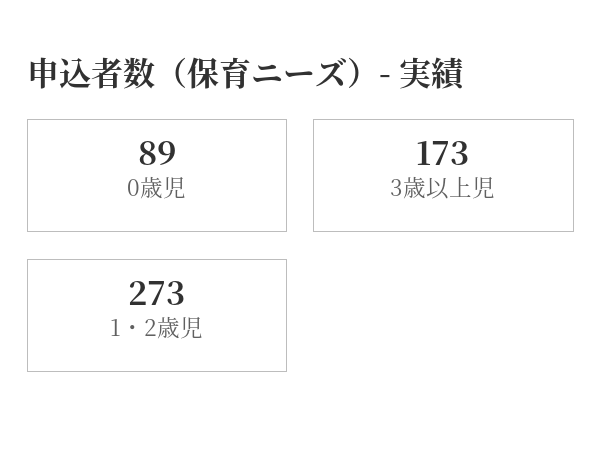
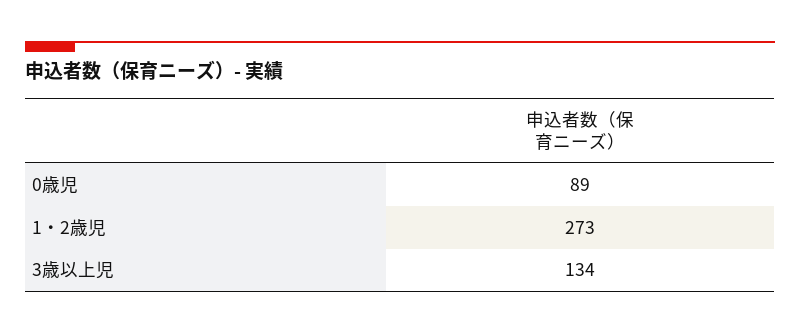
  {
    "0歳児": 89,
-   "3歳以上児": 173,
+   "3歳以上児": 134,
    "1・2歳児": 273
  }

